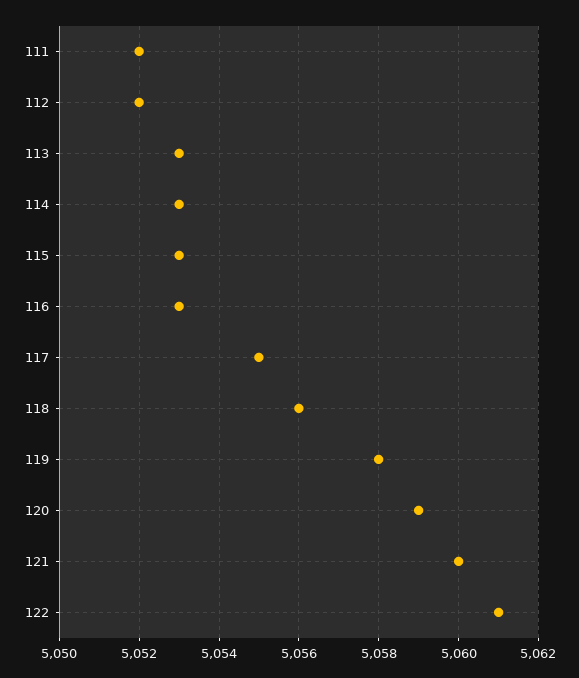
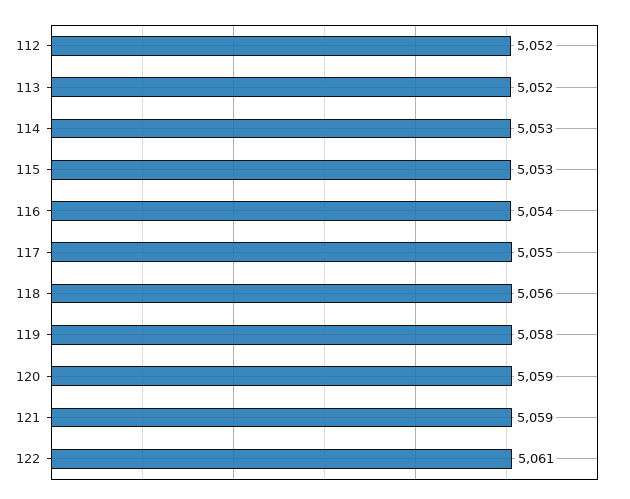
  {
-   "111": 5052,
    "112": 5052,
-   "113": 5053,
+   "113": 5052,
    "114": 5053,
    "115": 5053,
-   "116": 5053,
+   "116": 5054,
    "117": 5055,
    "118": 5056,
    "119": 5058,
    "120": 5059,
-   "121": 5060,
+   "121": 5059,
    "122": 5061
  }

